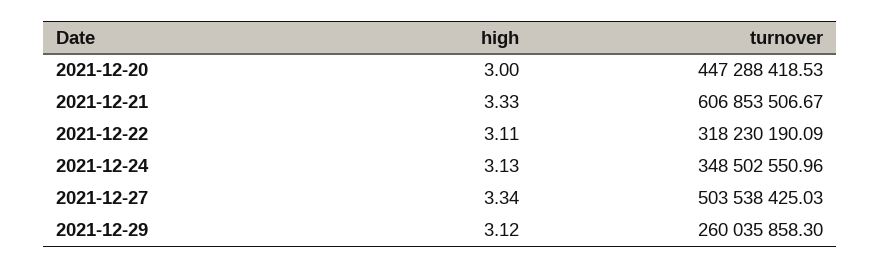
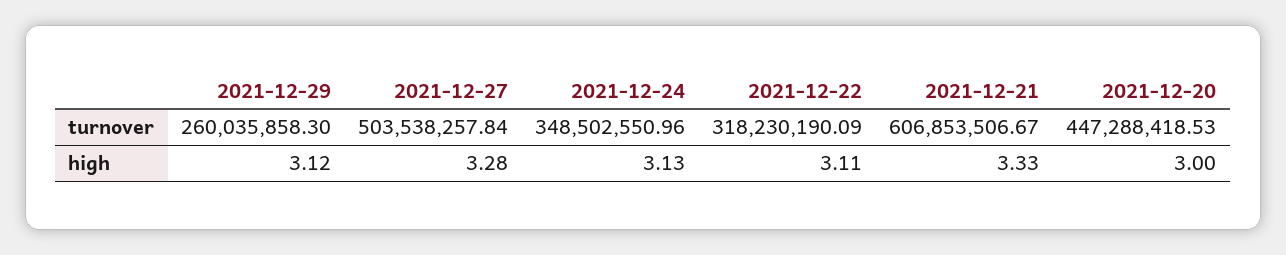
  {
    "high": {
      "2021-12-20": 3,
      "2021-12-21": 3.33,
      "2021-12-22": 3.11,
      "2021-12-24": 3.13,
-     "2021-12-27": 3.34,
+     "2021-12-27": 3.28,
      "2021-12-29": 3.12
    },
    "turnover": {
      "2021-12-20": 447288418.53,
      "2021-12-21": 606853506.67,
      "2021-12-22": 318230190.09,
      "2021-12-24": 348502550.96,
-     "2021-12-27": 503538425.03,
+     "2021-12-27": 503538257.84,
      "2021-12-29": 260035858.3
    }
  }

